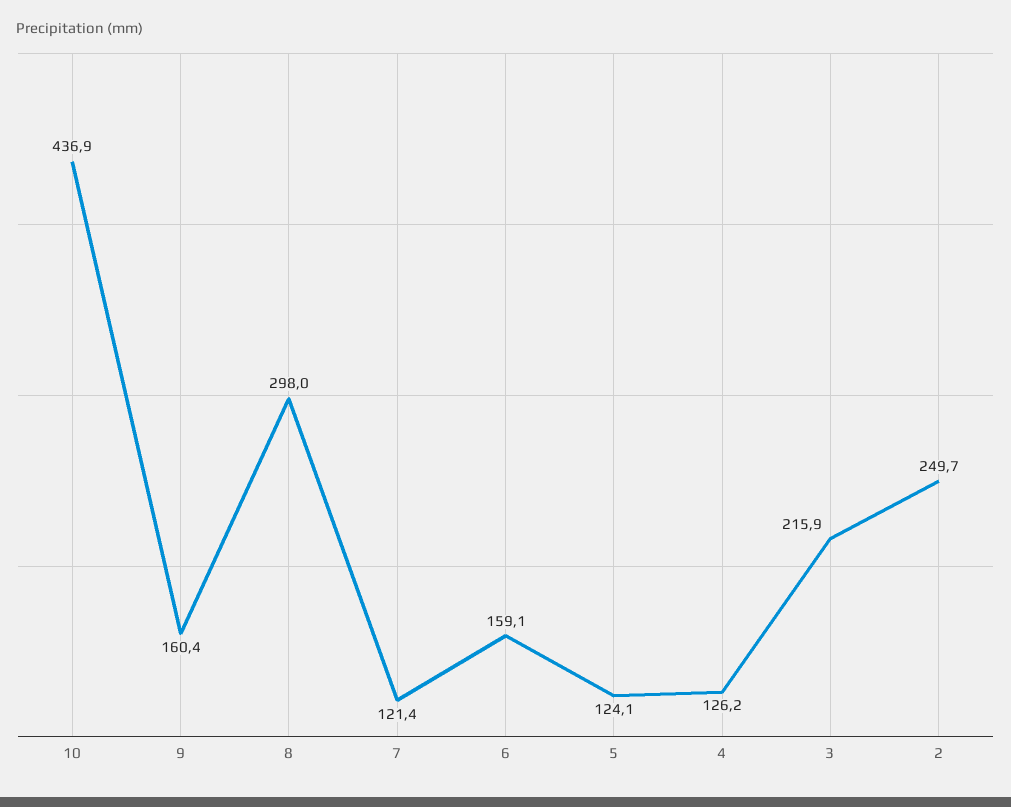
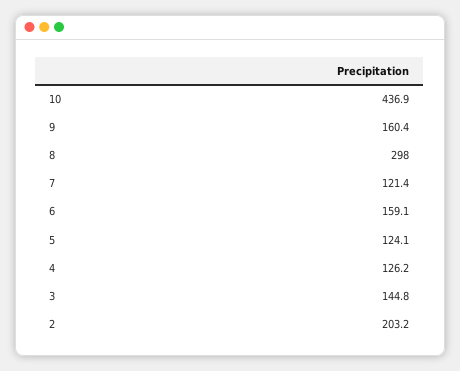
  {
    "10": 436.9,
    "9": 160.4,
    "8": 298,
    "7": 121.4,
    "6": 159.1,
    "5": 124.1,
    "4": 126.2,
-   "3": 215.9,
+   "3": 144.8,
-   "2": 249.7
+   "2": 203.2
  }

